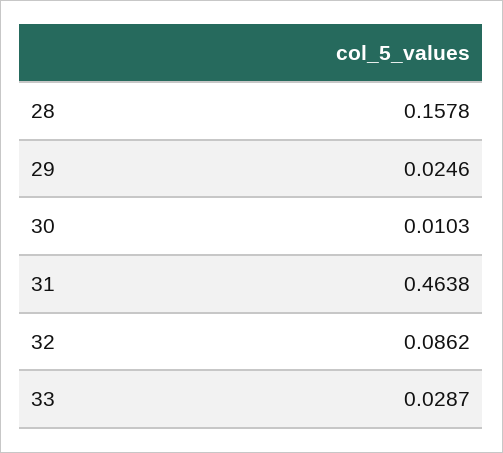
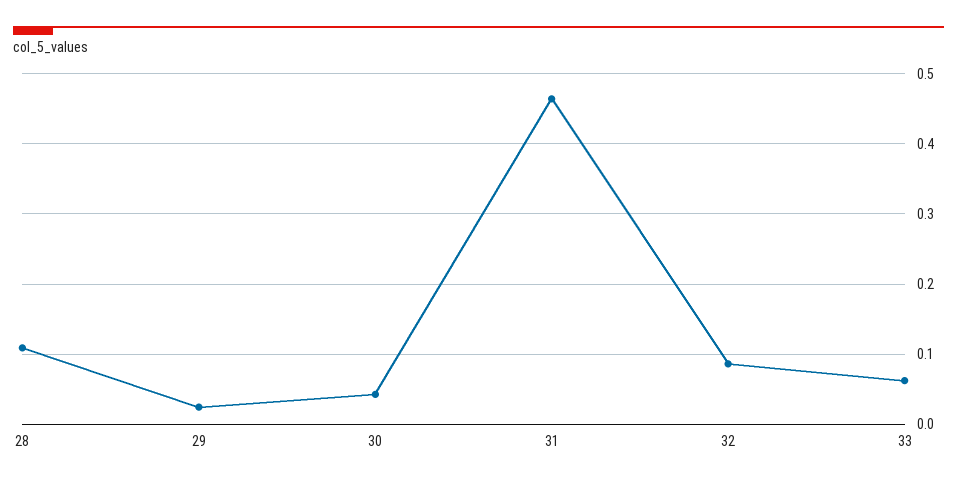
  {
-   "28": 0.1578,
+   "28": 0.11,
    "29": 0.0246,
-   "30": 0.0103,
+   "30": 0.04,
    "31": 0.4638,
    "32": 0.0862,
-   "33": 0.0287
+   "33": 0.06
  }

